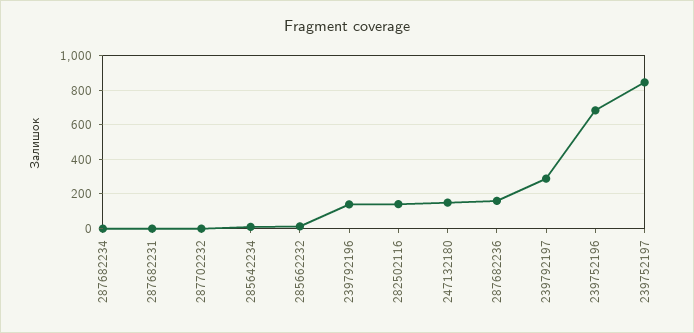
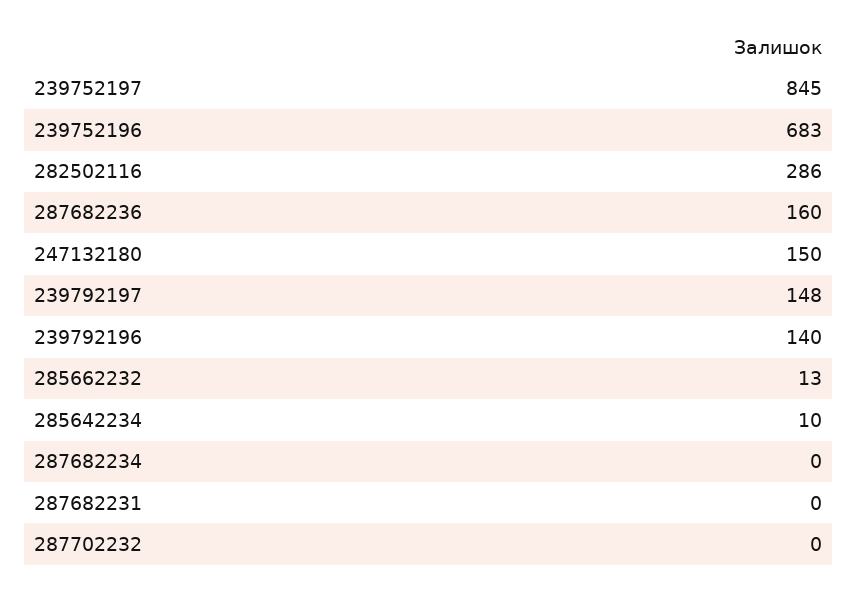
  {
    "287682234": 0,
    "287682231": 0,
    "287702232": 0,
    "285642234": 10,
    "285662232": 13,
    "239792196": 140,
-   "282502116": 150,
+   "282502116": 286,
    "247132180": 150,
    "287682236": 160,
-   "239792197": 300,
+   "239792197": 148,
    "239752196": 683,
    "239752197": 845
  }

